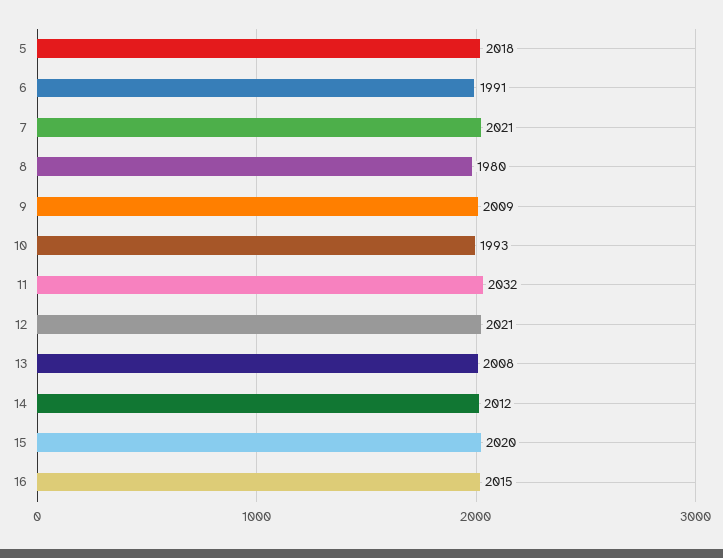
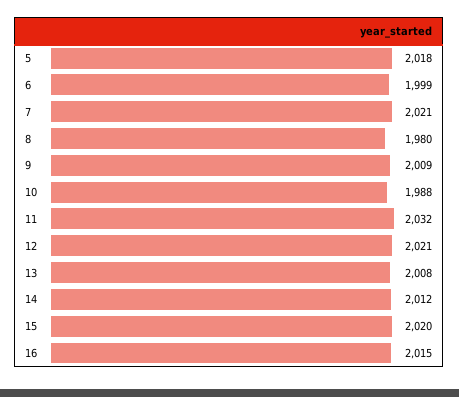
  {
    "5": 2018,
-   "6": 1991,
+   "6": 1999,
    "7": 2021,
    "8": 1980,
    "9": 2009,
-   "10": 1993,
+   "10": 1988,
    "11": 2032,
    "12": 2021,
    "13": 2008,
    "14": 2012,
    "15": 2020,
    "16": 2015
  }

